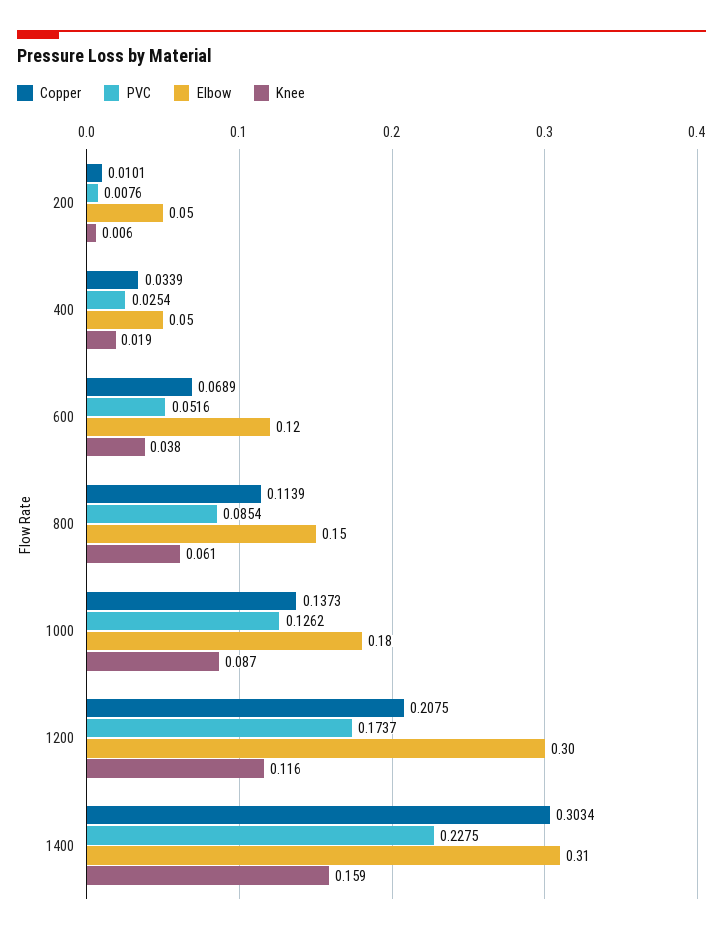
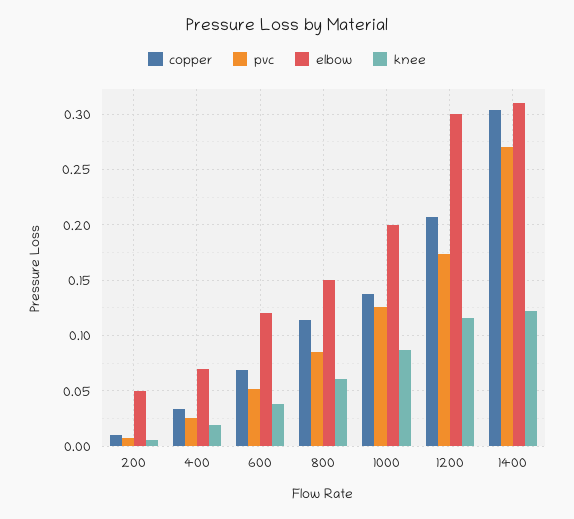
  {
    "Copper": {
      "200": 0.0101,
      "400": 0.0339,
      "600": 0.0689,
      "800": 0.1139,
      "1000": 0.1373,
      "1200": 0.2075,
      "1400": 0.3034
    },
    "PVC": {
      "200": 0.0076,
      "400": 0.0254,
      "600": 0.0516,
      "800": 0.0854,
      "1000": 0.1262,
      "1200": 0.1737,
-     "1400": 0.2275
+     "1400": 0.27
    },
    "Elbow": {
      "200": 0.05,
-     "400": 0.05,
+     "400": 0.07,
      "600": 0.12,
      "800": 0.15,
-     "1000": 0.18,
+     "1000": 0.2,
      "1200": 0.3,
      "1400": 0.31
    },
    "Knee": {
      "200": 0.006,
      "400": 0.019,
      "600": 0.038,
      "800": 0.061,
      "1000": 0.087,
      "1200": 0.116,
-     "1400": 0.159
+     "1400": 0.12
    }
  }

